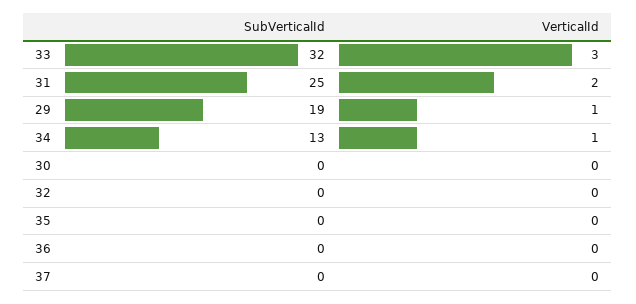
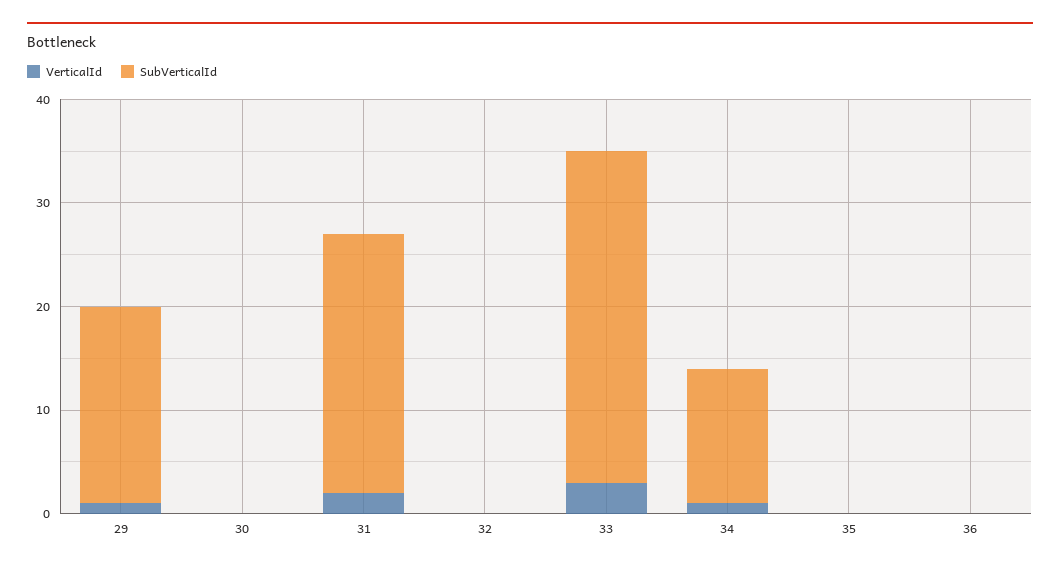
  {
    "SubVerticalId": {
      "33": 32,
      "31": 25,
      "29": 19,
      "34": 13,
      "30": 0,
      "32": 0,
      "35": 0,
-     "36": 0,
+     "36": 0
-     "37": 0
    },
    "VerticalId": {
      "33": 3,
      "31": 2,
      "29": 1,
      "34": 1,
      "30": 0,
      "32": 0,
      "35": 0,
-     "36": 0,
+     "36": 0
-     "37": 0
    }
  }

